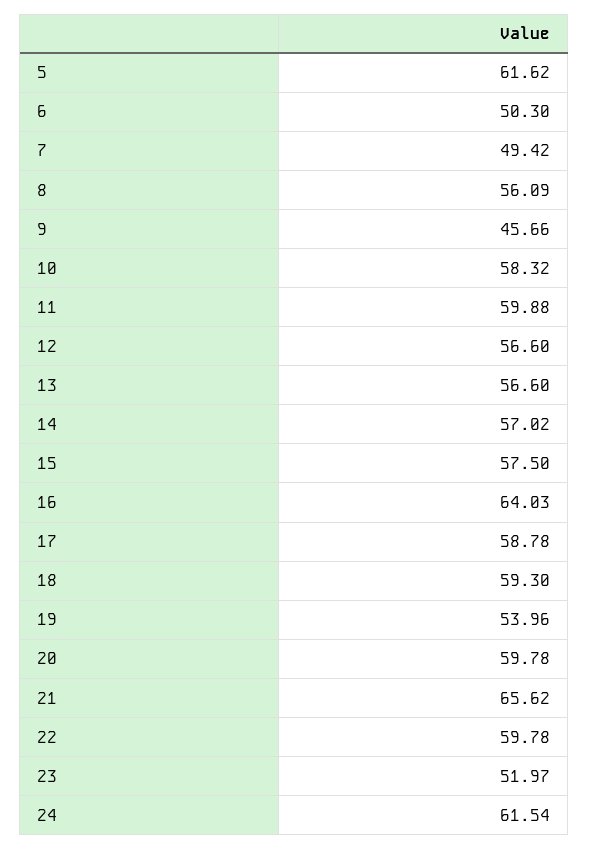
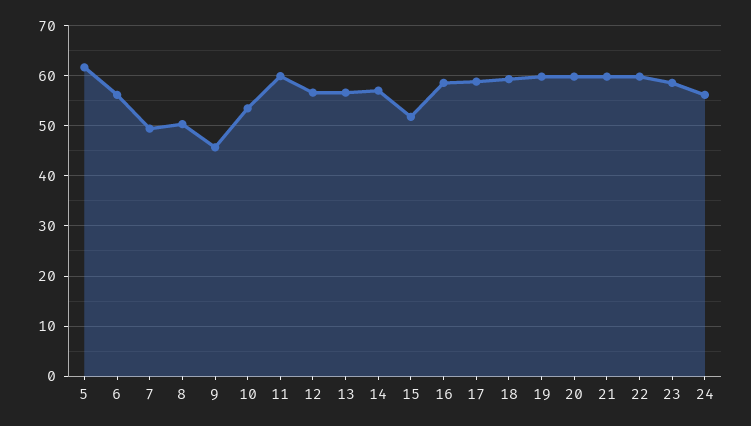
  {
    "5": 61.62,
-   "6": 50.3,
+   "6": 56,
    "7": 49.42,
-   "8": 56.09,
+   "8": 50,
    "9": 45.66,
-   "10": 58.32,
+   "10": 54,
    "11": 59.88,
    "12": 56.6,
    "13": 56.6,
    "14": 57.02,
-   "15": 57.5,
+   "15": 52,
-   "16": 64.03,
+   "16": 58,
    "17": 58.78,
    "18": 59.3,
-   "19": 53.96,
+   "19": 60,
    "20": 59.78,
-   "21": 65.62,
+   "21": 60,
    "22": 59.78,
-   "23": 51.97,
+   "23": 58,
-   "24": 61.54
+   "24": 56
  }

